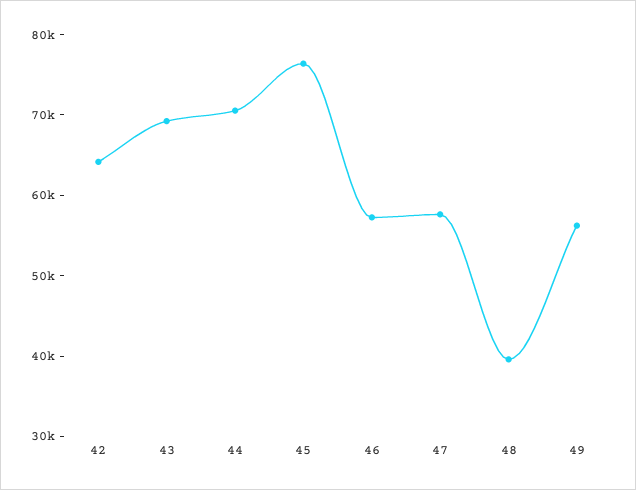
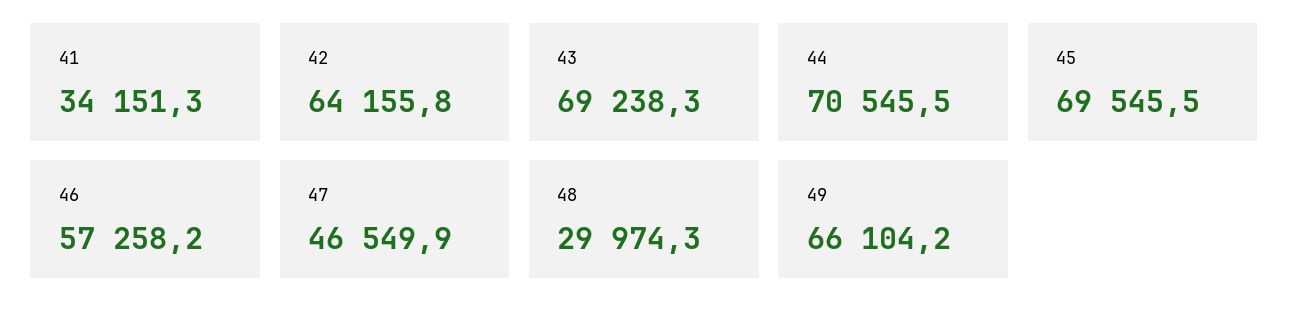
  {
    "42": 64155.8,
    "43": 69238.3,
    "44": 70545.5,
-   "45": 76000,
+   "45": 69545.5,
    "46": 57258.2,
-   "47": 58000,
+   "47": 46549.9,
-   "48": 40000,
+   "48": 29974.3,
-   "49": 56000
+   "49": 66104.2,
+   "41": 34151.3
  }

